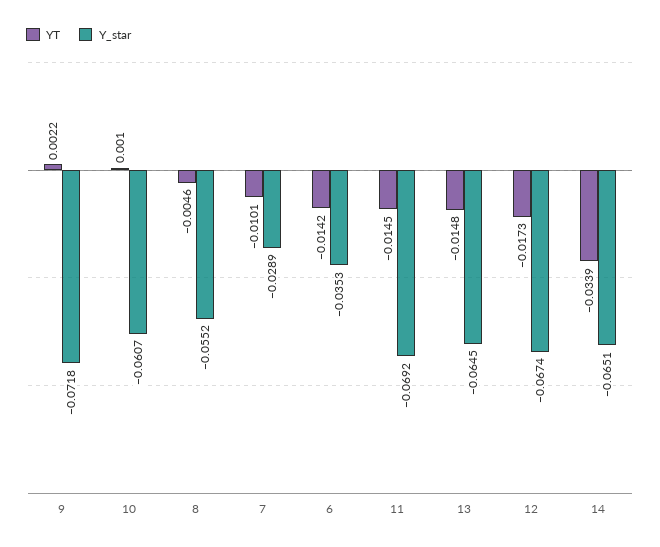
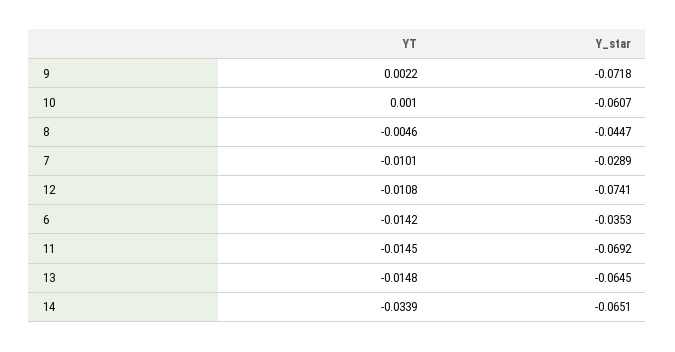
  {
    "YT": {
      "9": 0.0022,
      "10": 0.001,
      "8": -0.0046,
      "7": -0.0101,
      "6": -0.0142,
      "11": -0.0145,
      "13": -0.0148,
-     "12": -0.0173,
+     "12": -0.0108,
      "14": -0.0339
    },
    "Y_star": {
      "9": -0.0718,
      "10": -0.0607,
-     "8": -0.0552,
+     "8": -0.0447,
      "7": -0.0289,
      "6": -0.0353,
      "11": -0.0692,
      "13": -0.0645,
-     "12": -0.0674,
+     "12": -0.0741,
      "14": -0.0651
    }
  }

